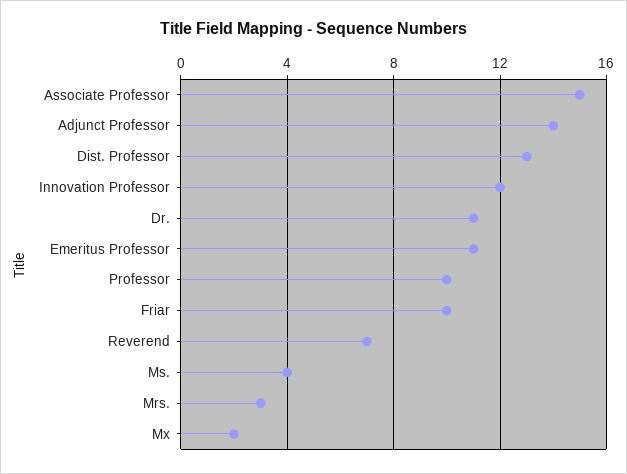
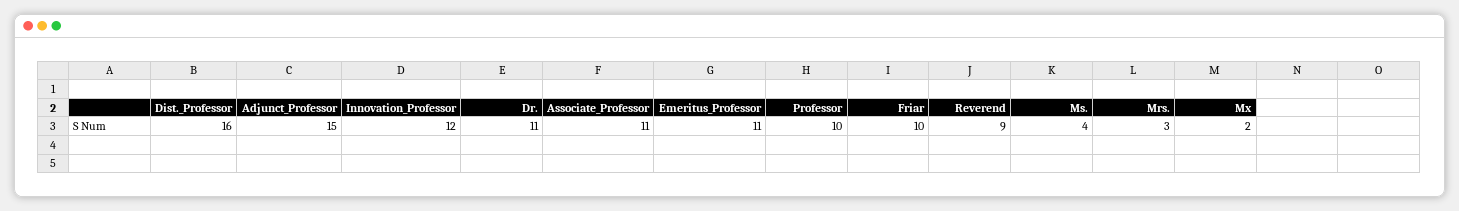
  {
-   "Associate Professor": 15,
+   "Associate Professor": 11,
-   "Adjunct Professor": 14,
+   "Adjunct Professor": 15,
-   "Dist. Professor": 13,
+   "Dist. Professor": 16,
    "Innovation Professor": 12,
    "Dr.": 11,
    "Emeritus Professor": 11,
    "Professor": 10,
    "Friar": 10,
-   "Reverend": 7,
+   "Reverend": 9,
    "Ms.": 4,
    "Mrs.": 3,
    "Mx": 2
  }

